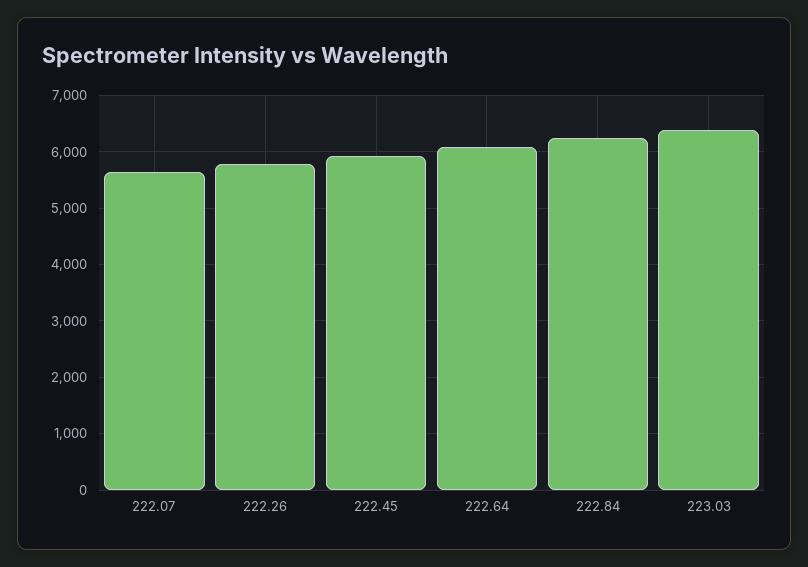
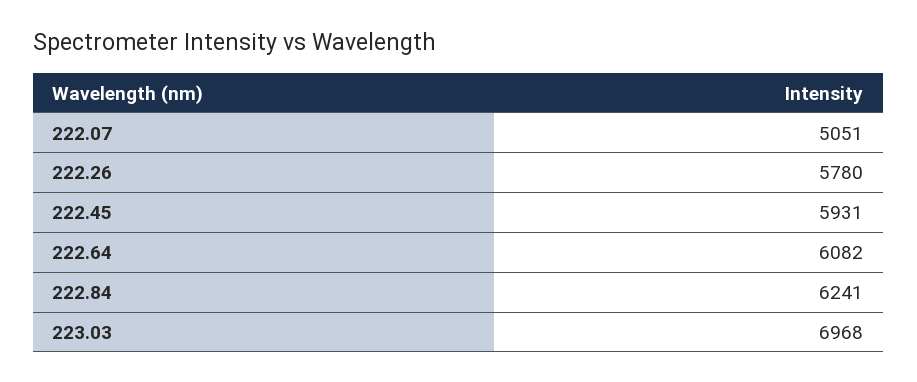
  {
-   "222.07": 5600,
+   "222.07": 5051,
    "222.26": 5780,
    "222.45": 5931,
    "222.64": 6082,
    "222.84": 6241,
-   "223.03": 6400
+   "223.03": 6968
  }

